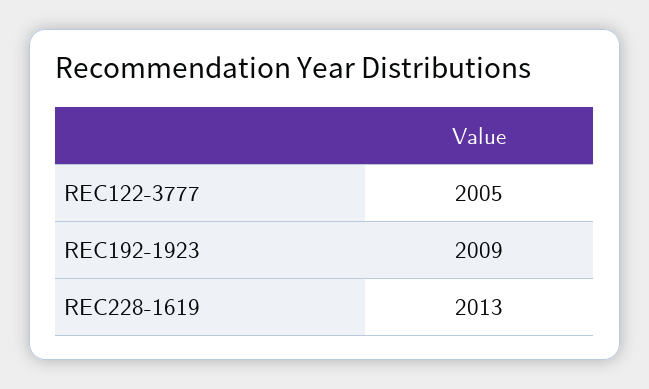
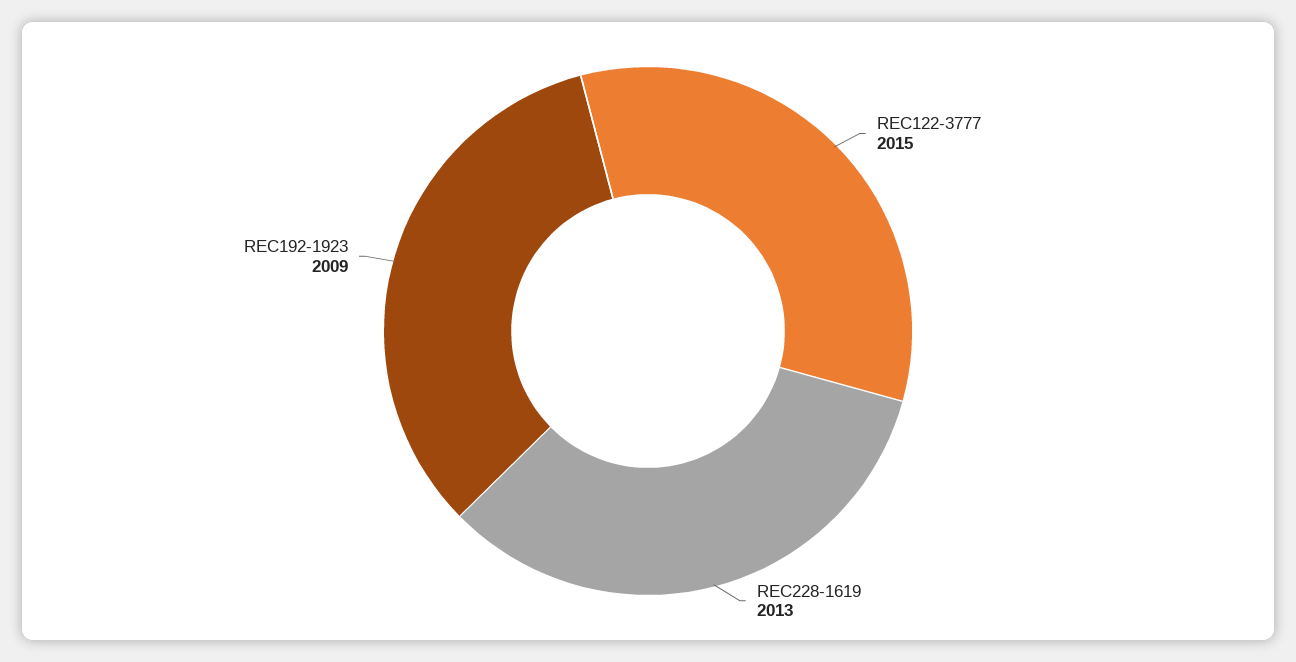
  {
-   "REC122-3777": 2005,
+   "REC122-3777": 2015,
    "REC192-1923": 2009,
    "REC228-1619": 2013
  }

